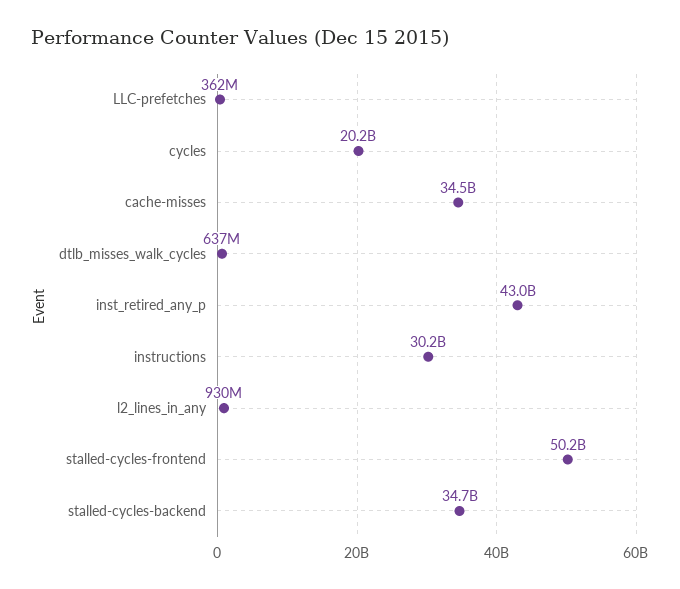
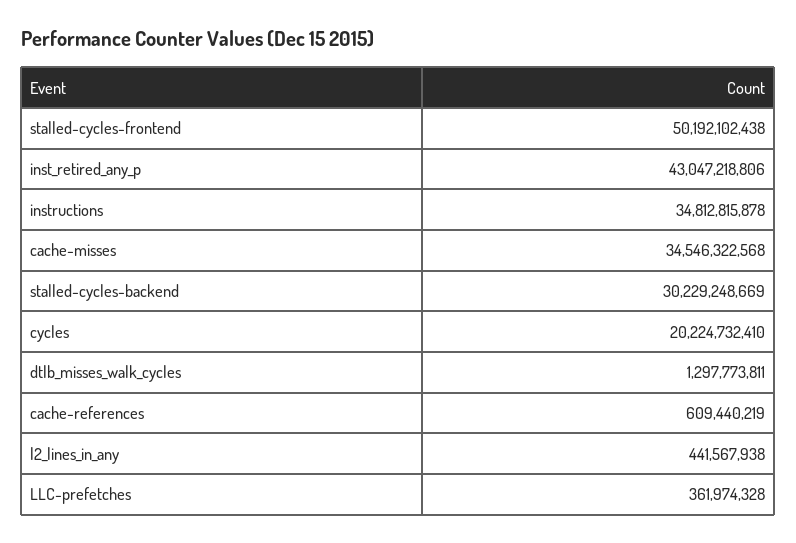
  {
    "LLC-prefetches": 361974328,
    "cycles": 20224732410,
    "cache-misses": 34546322568,
-   "dtlb_misses_walk_cycles": 637000000,
+   "dtlb_misses_walk_cycles": 1297773811,
    "inst_retired_any_p": 43047218806,
-   "instructions": 30200000000,
+   "instructions": 34812815878,
-   "l2_lines_in_any": 930000000,
+   "l2_lines_in_any": 441567938,
    "stalled-cycles-frontend": 50192102438,
-   "stalled-cycles-backend": 34700000000
+   "stalled-cycles-backend": 30229248669,
+   "cache-references": 609440219
  }

